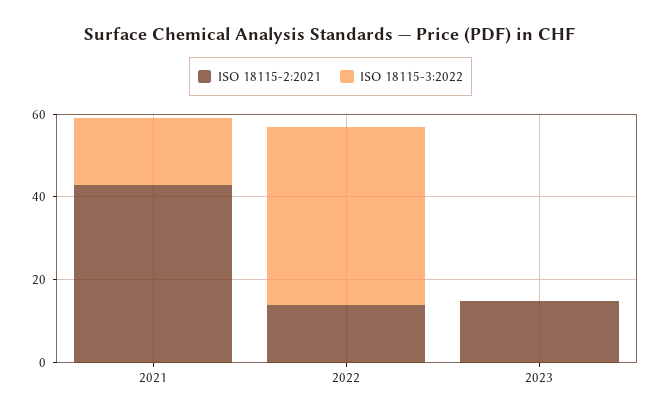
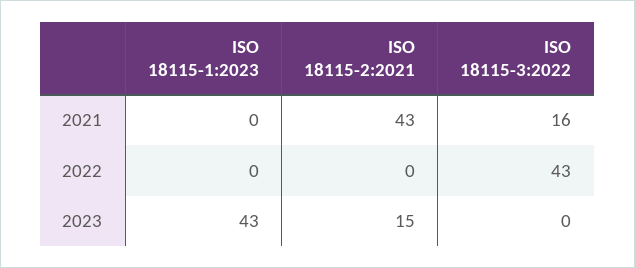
  {
    "ISO 18115-2:2021": {
      "2021": 43,
-     "2022": 15,
+     "2022": 0,
      "2023": 15
    },
    "ISO 18115-3:2022": {
      "2021": 16,
      "2022": 43,
      "2023": 0
-   }
+   },
+   "ISO 18115-1:2023": {
+     "2021": 0,
+     "2022": 0,
+     "2023": 43
+   }
  }

